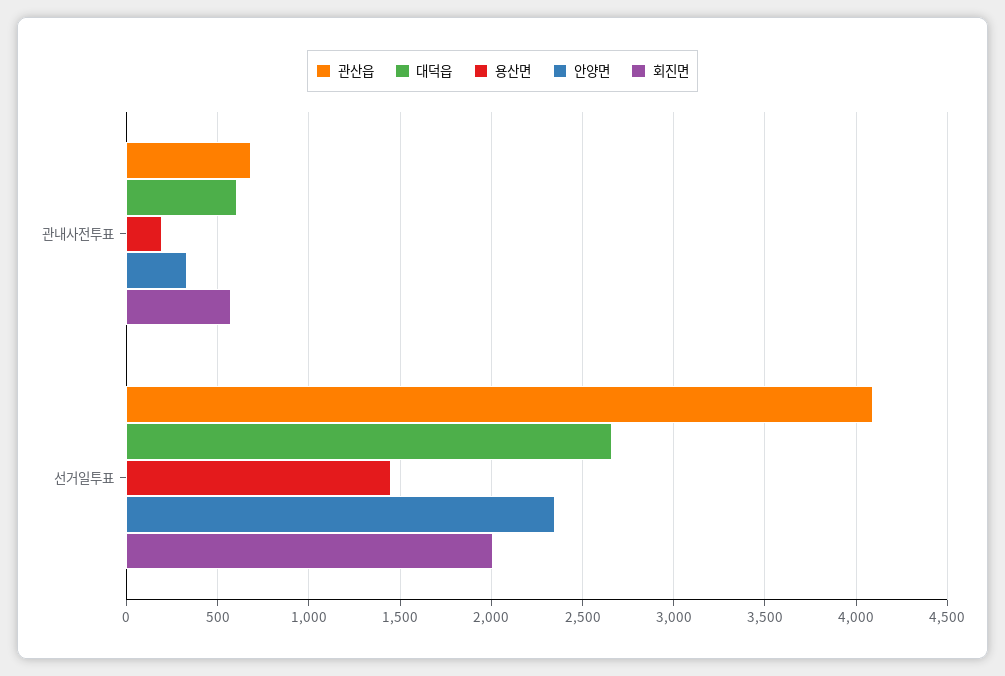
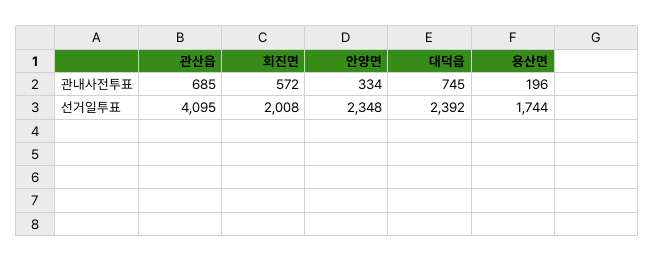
  {
    "관산읍": {
      "관내사전투표": 685,
      "선거일투표": 4095
    },
    "대덕읍": {
-     "관내사전투표": 600,
+     "관내사전투표": 745,
-     "선거일투표": 2650
+     "선거일투표": 2392
    },
    "용산면": {
      "관내사전투표": 196,
-     "선거일투표": 1450
+     "선거일투표": 1744
    },
    "안양면": {
      "관내사전투표": 334,
      "선거일투표": 2348
    },
    "회진면": {
      "관내사전투표": 572,
      "선거일투표": 2008
    }
  }

